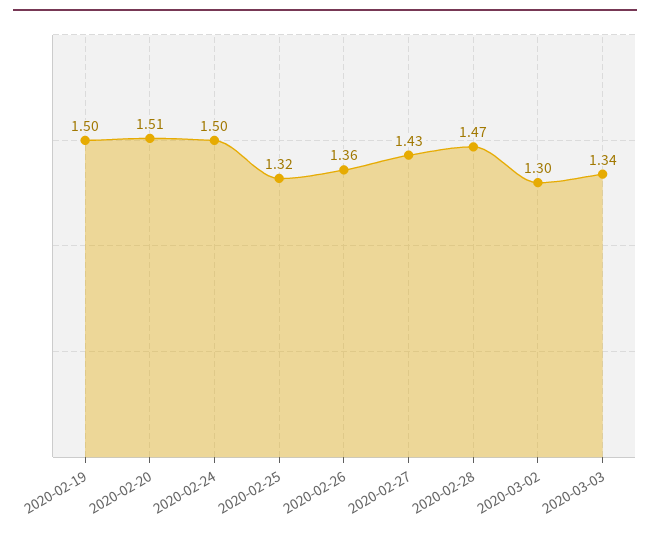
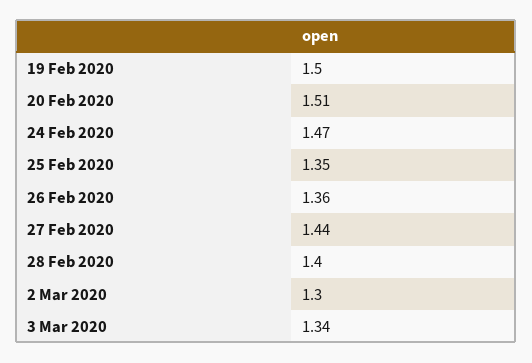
  {
    "2020-02-19": 1.5,
    "2020-02-20": 1.51,
-   "2020-02-24": 1.5,
+   "2020-02-24": 1.47,
-   "2020-02-25": 1.32,
+   "2020-02-25": 1.35,
    "2020-02-26": 1.36,
-   "2020-02-27": 1.43,
+   "2020-02-27": 1.44,
-   "2020-02-28": 1.47,
+   "2020-02-28": 1.4,
    "2020-03-02": 1.3,
    "2020-03-03": 1.34
  }

